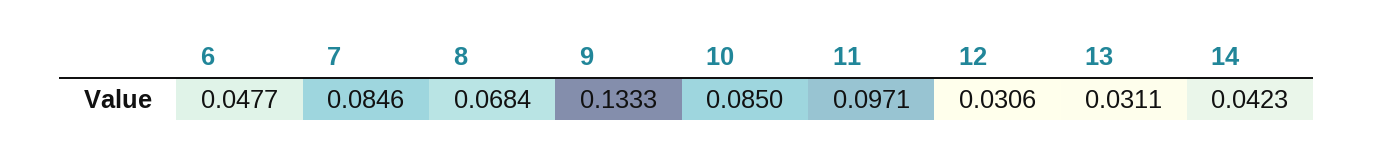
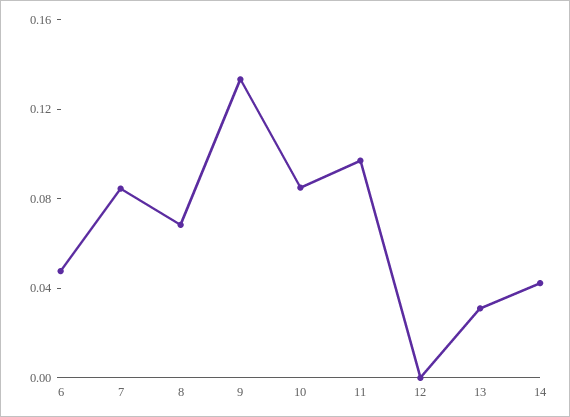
  {
    "6": 0.0477,
    "7": 0.0846,
    "8": 0.0684,
    "9": 0.1333,
    "10": 0.085,
    "11": 0.0971,
-   "12": 0.0306,
+   "12": 0,
    "13": 0.0311,
    "14": 0.0423
  }

